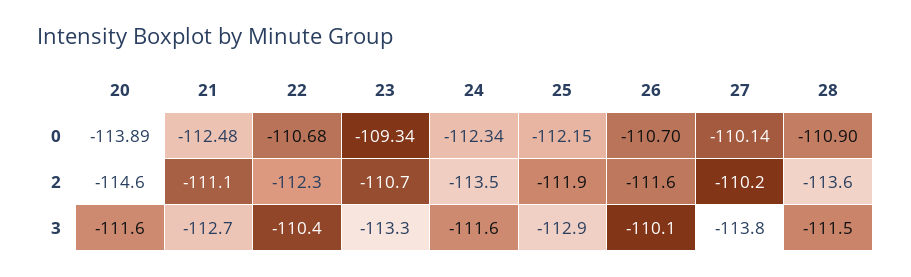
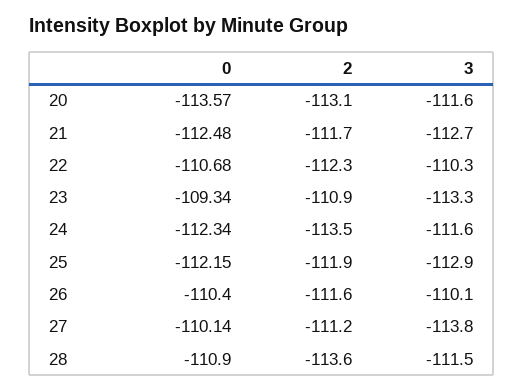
  {
    "20": {
-     "0": -113.89,
+     "0": -113.57,
-     "2": -114.6,
+     "2": -113.1,
      "3": -111.6
    },
    "21": {
      "0": -112.48,
-     "2": -111.1,
+     "2": -111.7,
      "3": -112.7
    },
    "22": {
      "0": -110.68,
      "2": -112.3,
-     "3": -110.4
+     "3": -110.3
    },
    "23": {
      "0": -109.34,
-     "2": -110.7,
+     "2": -110.9,
      "3": -113.3
    },
    "24": {
      "0": -112.34,
      "2": -113.5,
      "3": -111.6
    },
    "25": {
      "0": -112.15,
      "2": -111.9,
      "3": -112.9
    },
    "26": {
-     "0": -110.7,
+     "0": -110.4,
      "2": -111.6,
      "3": -110.1
    },
    "27": {
      "0": -110.14,
-     "2": -110.2,
+     "2": -111.2,
      "3": -113.8
    },
    "28": {
      "0": -110.9,
      "2": -113.6,
      "3": -111.5
    }
  }

